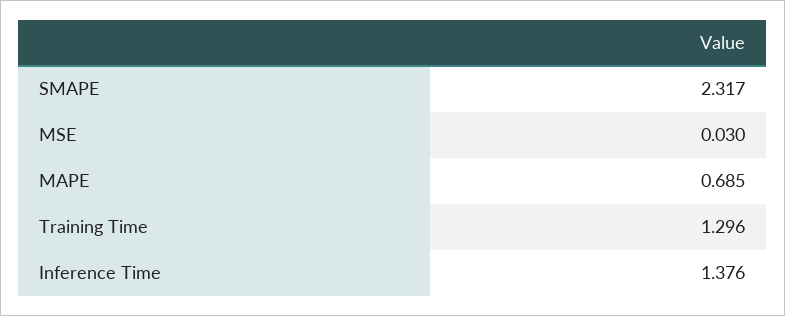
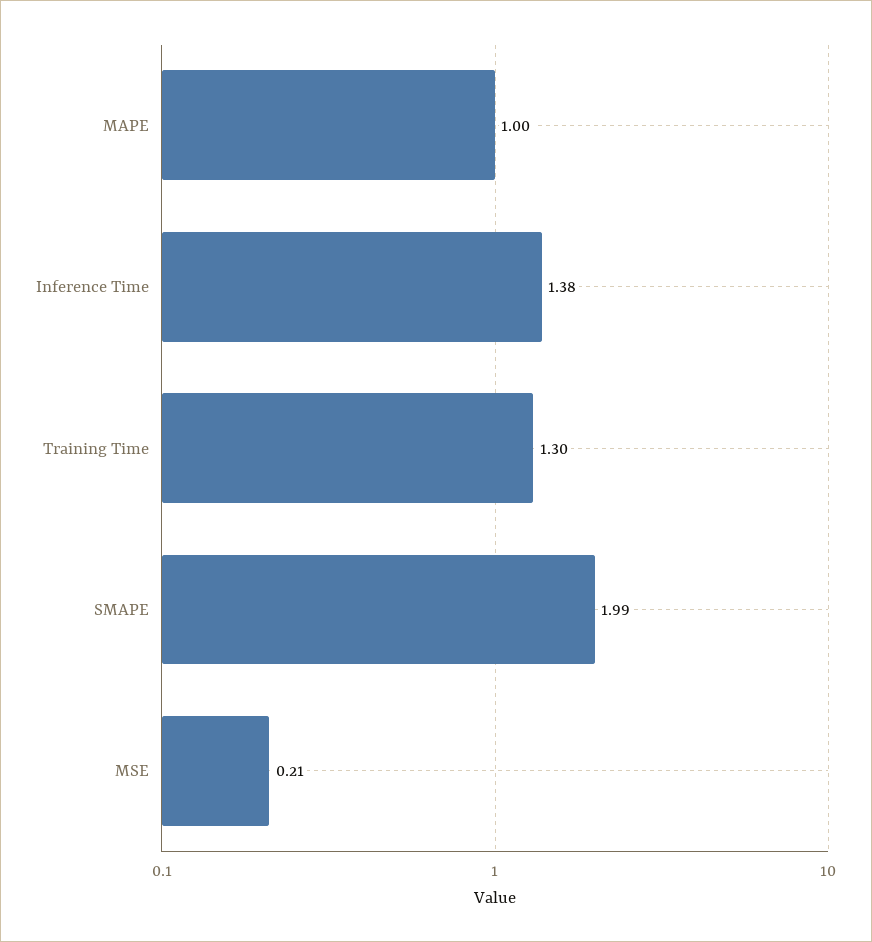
  {
-   "SMAPE": 2.317,
+   "SMAPE": 1.99,
-   "MSE": 0.03,
+   "MSE": 0.21,
-   "MAPE": 0.685,
+   "MAPE": 1,
    "Training Time": 1.296,
    "Inference Time": 1.376
  }

